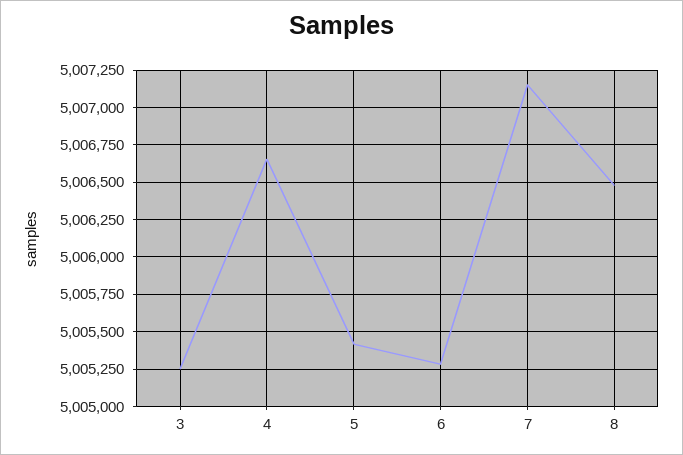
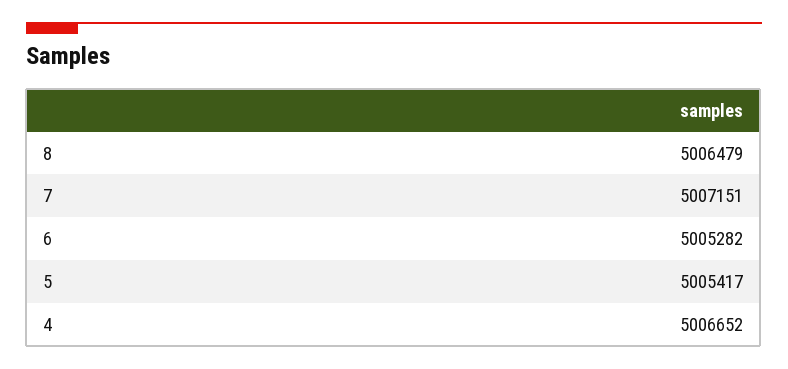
  {
-   "3": 5005250,
    "4": 5006652,
    "5": 5005417,
    "6": 5005282,
    "7": 5007151,
    "8": 5006479
  }

